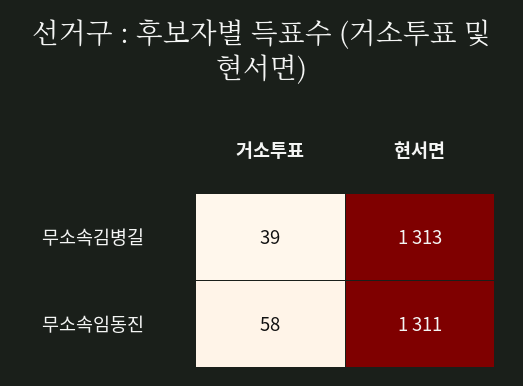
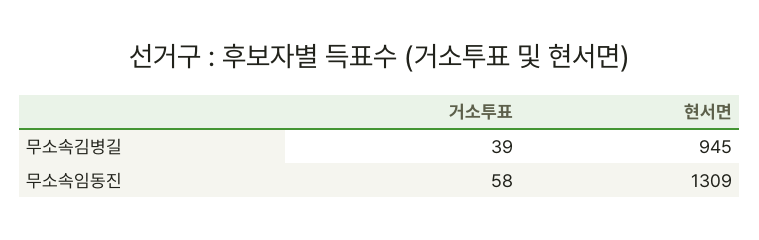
  {
    "거소투표": {
      "무소속김병길": 39,
      "무소속임동진": 58
    },
    "현서면": {
-     "무소속김병길": 1313,
+     "무소속김병길": 945,
-     "무소속임동진": 1311
+     "무소속임동진": 1309
    }
  }

